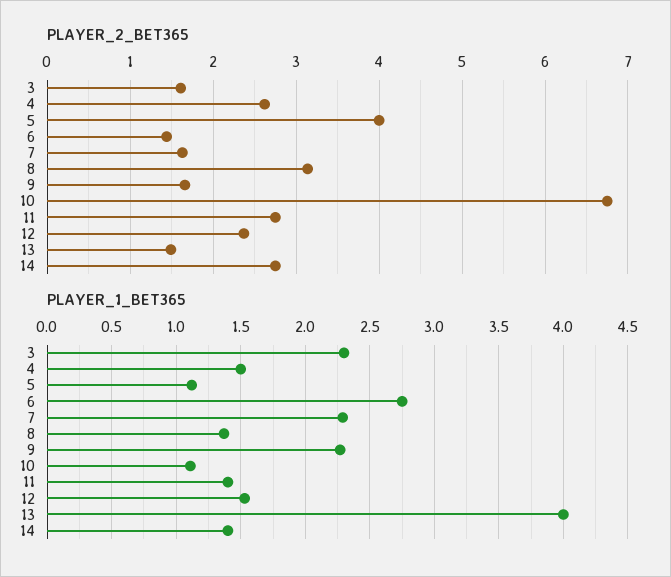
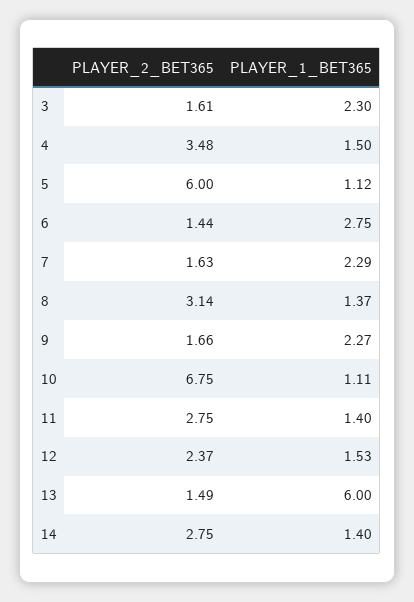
  {
    "PLAYER_2_BET365": {
      "3": 1.61,
-     "4": 2.6,
+     "4": 3.48,
-     "5": 4,
+     "5": 6,
      "6": 1.44,
      "7": 1.63,
      "8": 3.14,
      "9": 1.66,
      "10": 6.75,
      "11": 2.75,
      "12": 2.37,
      "13": 1.49,
      "14": 2.75
    },
    "PLAYER_1_BET365": {
      "3": 2.3,
      "4": 1.5,
      "5": 1.12,
      "6": 2.75,
      "7": 2.29,
      "8": 1.37,
      "9": 2.27,
      "10": 1.11,
      "11": 1.4,
      "12": 1.53,
-     "13": 4,
+     "13": 6,
      "14": 1.4
    }
  }

